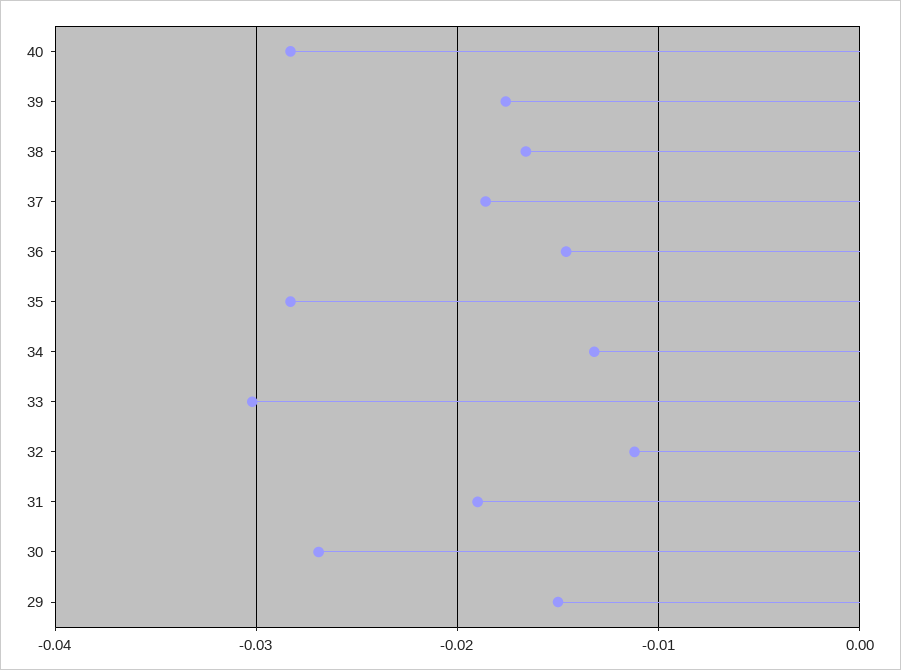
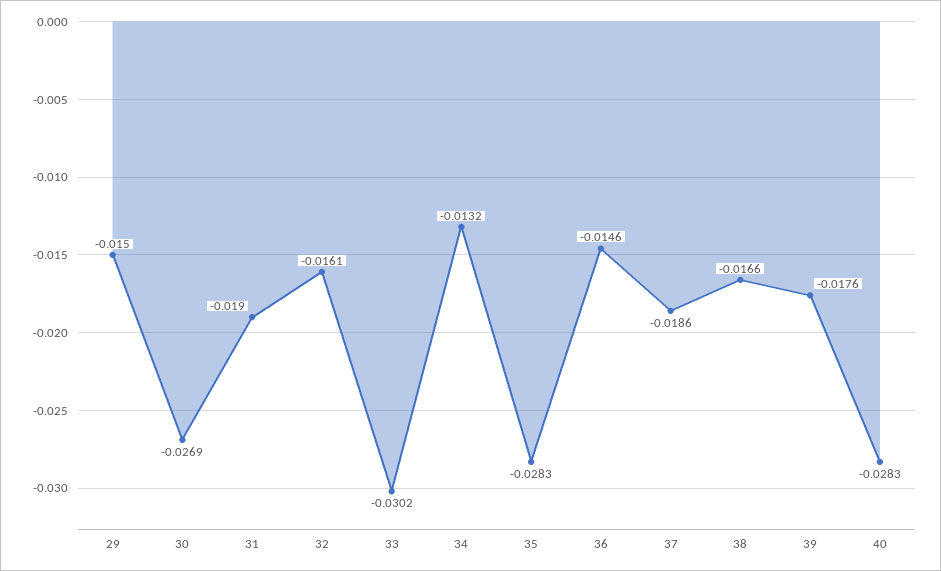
  {
    "40": -0.0283,
    "39": -0.0176,
    "38": -0.0166,
    "37": -0.0186,
    "36": -0.0146,
    "35": -0.0283,
    "34": -0.0132,
    "33": -0.0302,
-   "32": -0.011,
+   "32": -0.0161,
    "31": -0.019,
    "30": -0.0269,
    "29": -0.015
  }

